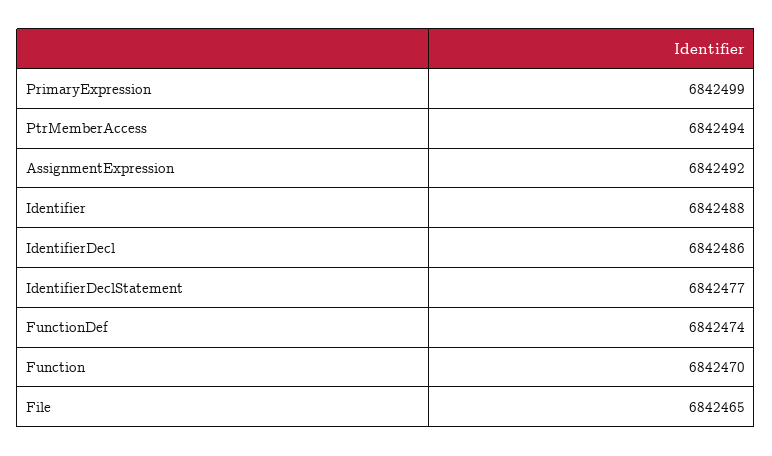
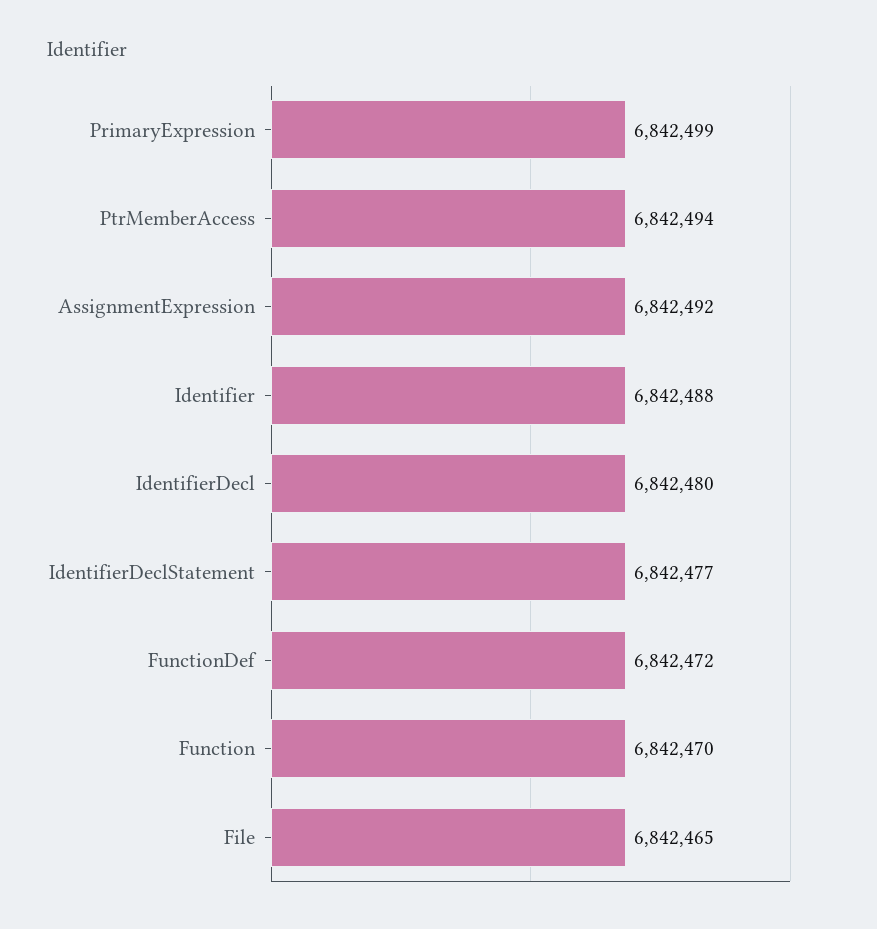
  {
    "PrimaryExpression": 6842499,
    "PtrMemberAccess": 6842494,
    "AssignmentExpression": 6842492,
    "Identifier": 6842488,
-   "IdentifierDecl": 6842486,
+   "IdentifierDecl": 6842480,
    "IdentifierDeclStatement": 6842477,
-   "FunctionDef": 6842474,
+   "FunctionDef": 6842472,
    "Function": 6842470,
    "File": 6842465
  }

